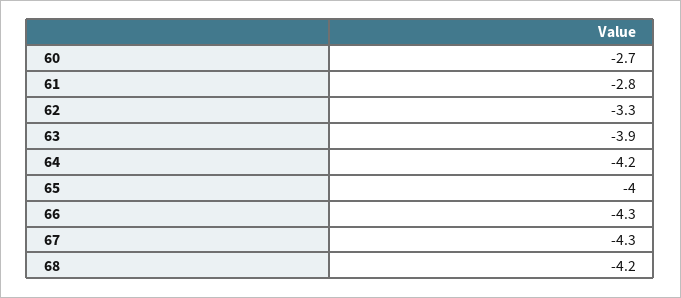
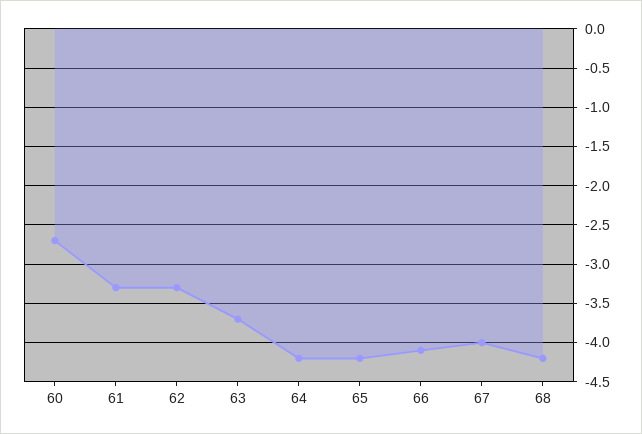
  {
    "60": -2.7,
-   "61": -2.8,
+   "61": -3.3,
    "62": -3.3,
-   "63": -3.9,
+   "63": -3.7,
    "64": -4.2,
-   "65": -4,
+   "65": -4.2,
-   "66": -4.3,
+   "66": -4.1,
-   "67": -4.3,
+   "67": -4,
    "68": -4.2
  }

